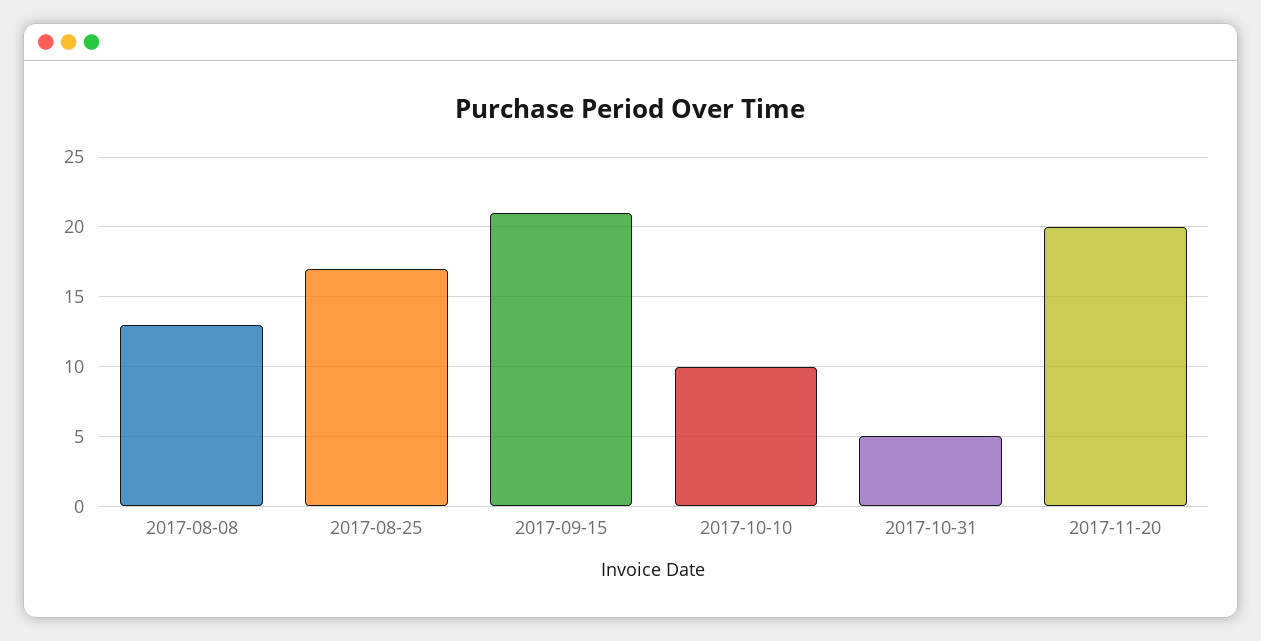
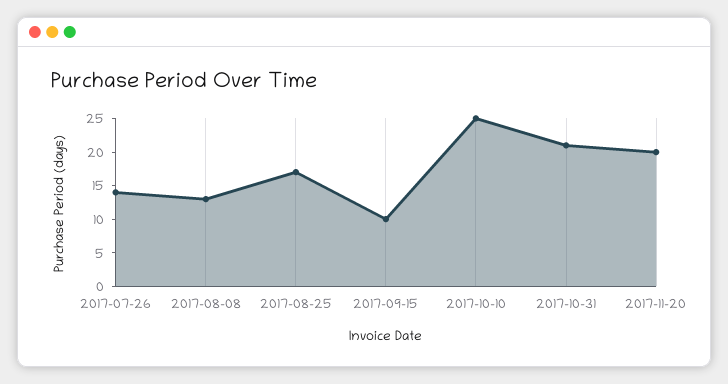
  {
    "2017-08-08": 13,
    "2017-08-25": 17,
-   "2017-09-15": 21,
+   "2017-09-15": 10,
-   "2017-10-10": 10,
+   "2017-10-10": 25,
-   "2017-10-31": 5,
+   "2017-10-31": 20,
-   "2017-11-20": 20
+   "2017-11-20": 20,
+   "2017-07-26": 15
  }

